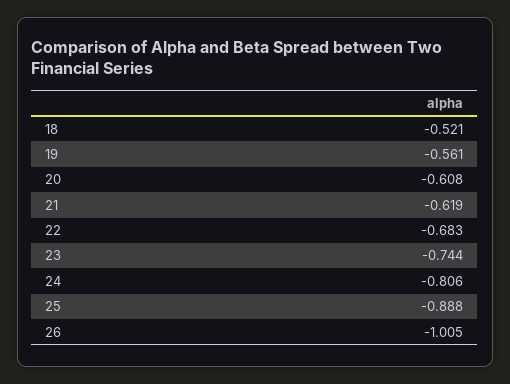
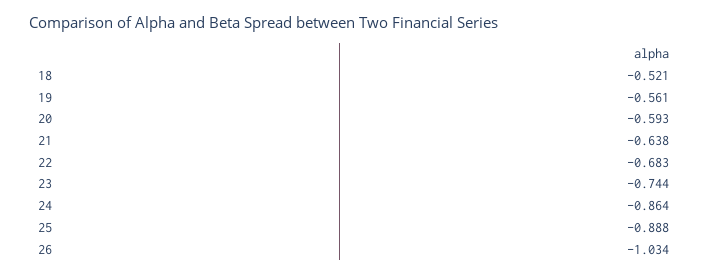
  {
    "18": -0.521,
    "19": -0.561,
-   "20": -0.608,
+   "20": -0.593,
-   "21": -0.619,
+   "21": -0.638,
    "22": -0.683,
    "23": -0.744,
-   "24": -0.806,
+   "24": -0.864,
    "25": -0.888,
-   "26": -1.005
+   "26": -1.034
  }

